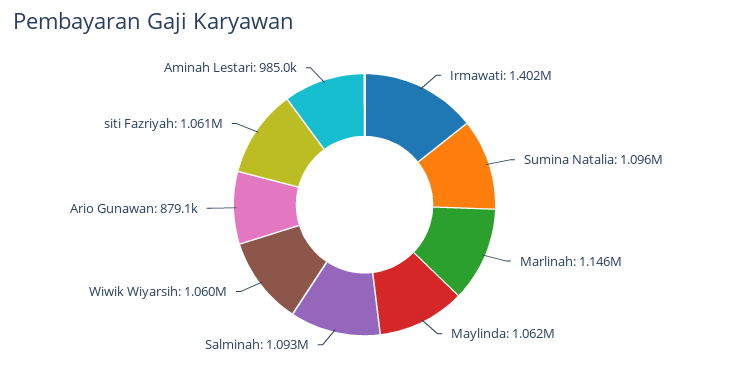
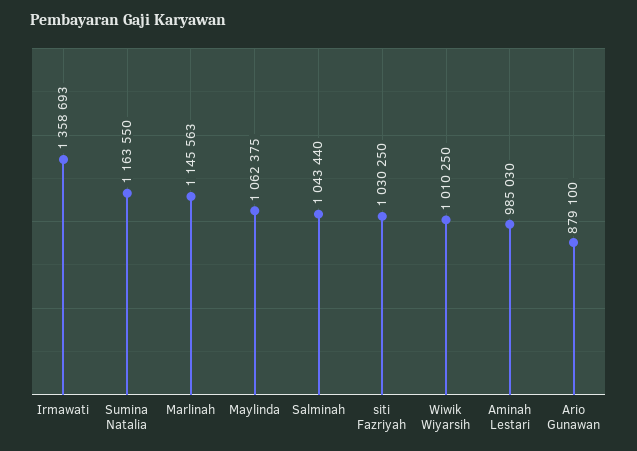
  {
-   "Irmawati": 1402000,
+   "Irmawati": 1358693,
-   "Sumina Natalia": 1096000,
+   "Sumina Natalia": 1163550,
    "Marlinah": 1145563,
    "Maylinda": 1062375,
-   "Salminah": 1093000,
+   "Salminah": 1043440,
-   "Wiwik Wiyarsih": 1060000,
+   "Wiwik Wiyarsih": 1010250,
    "Ario Gunawan": 879100,
-   "siti Fazriyah": 1061000,
+   "siti Fazriyah": 1030250,
    "Aminah Lestari": 985030
  }

